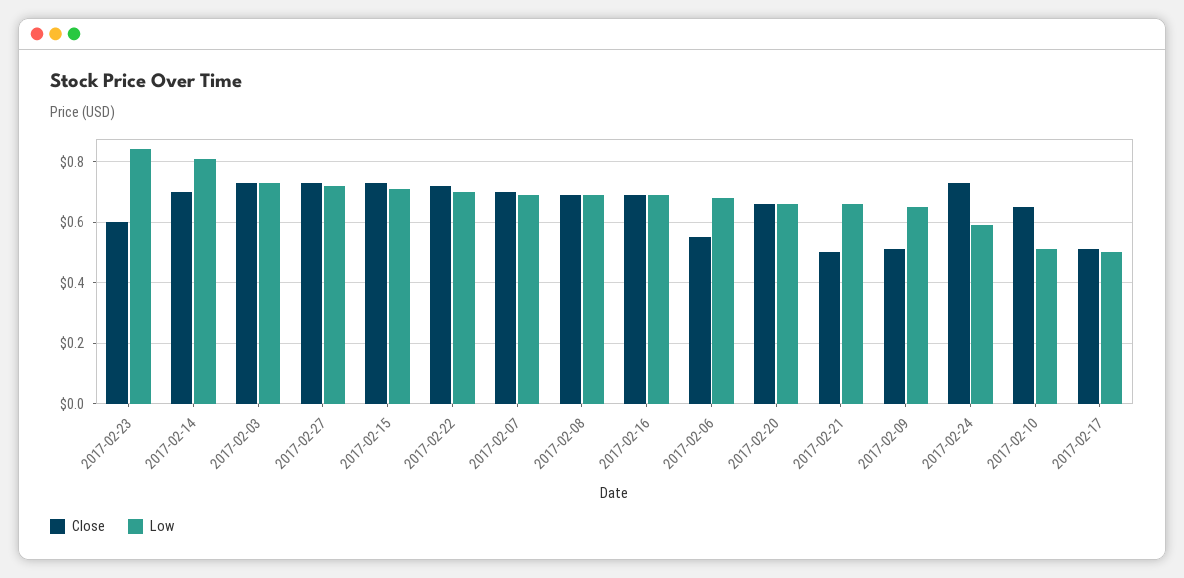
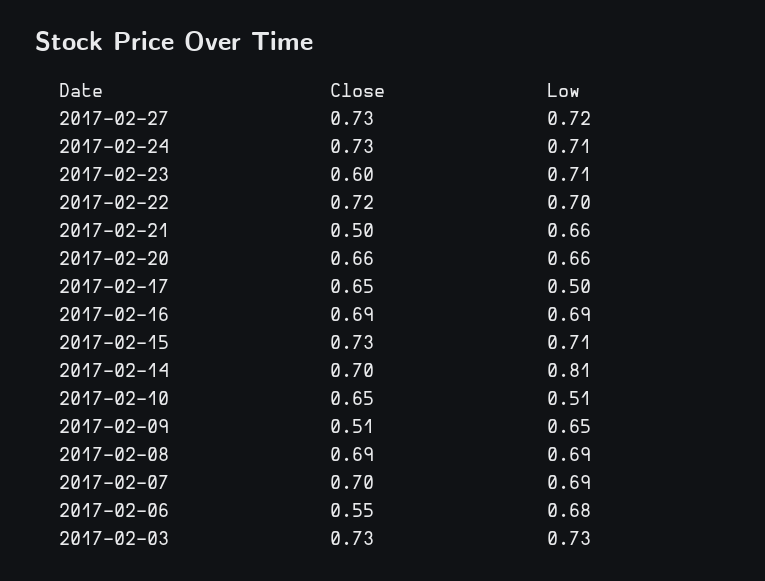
  {
    "Close": {
      "2017-02-23": 0.6,
      "2017-02-14": 0.7,
      "2017-02-03": 0.73,
      "2017-02-27": 0.73,
      "2017-02-15": 0.73,
      "2017-02-22": 0.72,
      "2017-02-07": 0.7,
      "2017-02-08": 0.69,
      "2017-02-16": 0.69,
      "2017-02-06": 0.55,
      "2017-02-20": 0.66,
      "2017-02-21": 0.5,
      "2017-02-09": 0.51,
      "2017-02-24": 0.73,
      "2017-02-10": 0.65,
-     "2017-02-17": 0.5
+     "2017-02-17": 0.65
    },
    "Low": {
-     "2017-02-23": 0.85,
+     "2017-02-23": 0.71,
      "2017-02-14": 0.81,
      "2017-02-03": 0.73,
      "2017-02-27": 0.72,
      "2017-02-15": 0.71,
      "2017-02-22": 0.7,
      "2017-02-07": 0.69,
      "2017-02-08": 0.69,
      "2017-02-16": 0.69,
      "2017-02-06": 0.68,
      "2017-02-20": 0.66,
      "2017-02-21": 0.66,
      "2017-02-09": 0.65,
-     "2017-02-24": 0.6,
+     "2017-02-24": 0.71,
      "2017-02-10": 0.51,
      "2017-02-17": 0.5
    }
  }

